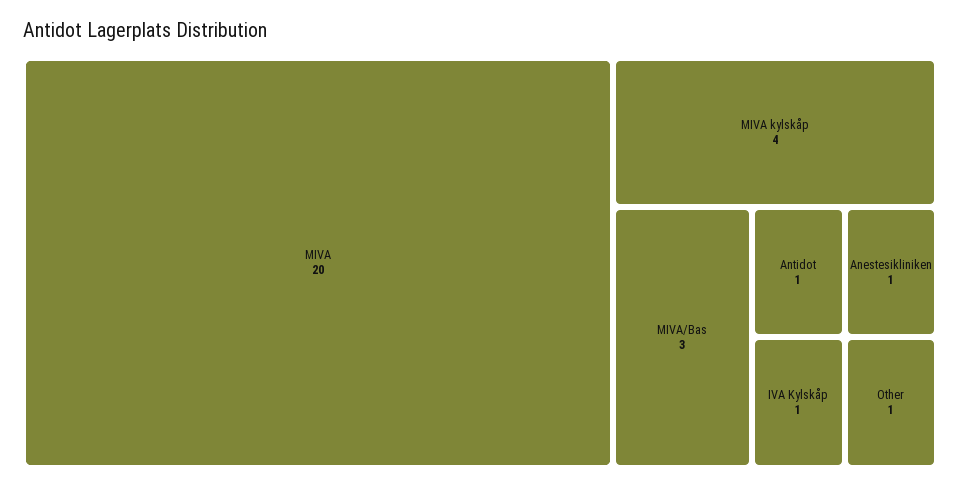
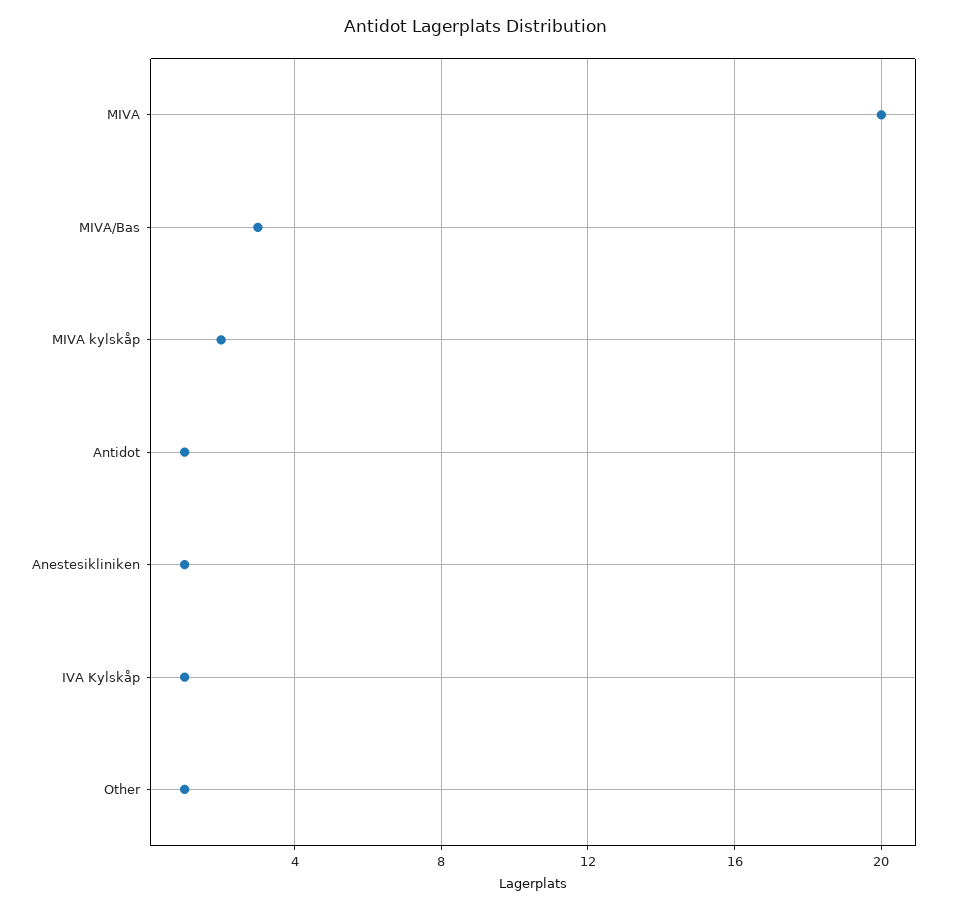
  {
    "MIVA": 20,
-   "MIVA kylskåp": 4,
+   "MIVA kylskåp": 2,
    "MIVA/Bas": 3,
    "Antidot": 1,
    "Anestesikliniken": 1,
    "IVA Kylskåp": 1,
    "Other": 1
  }

